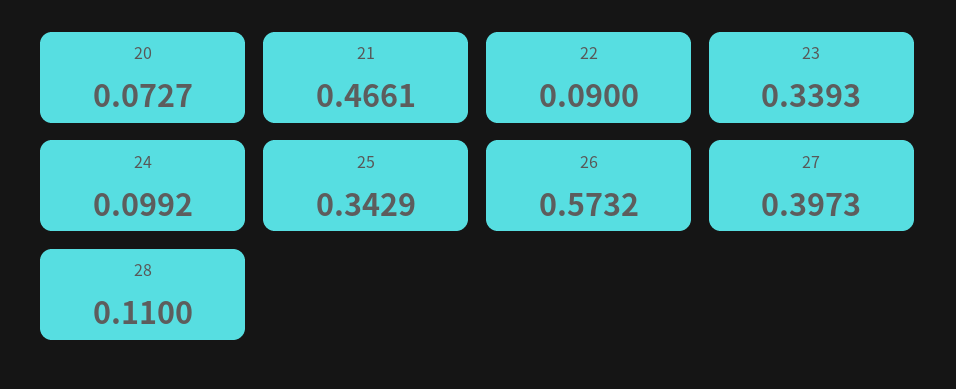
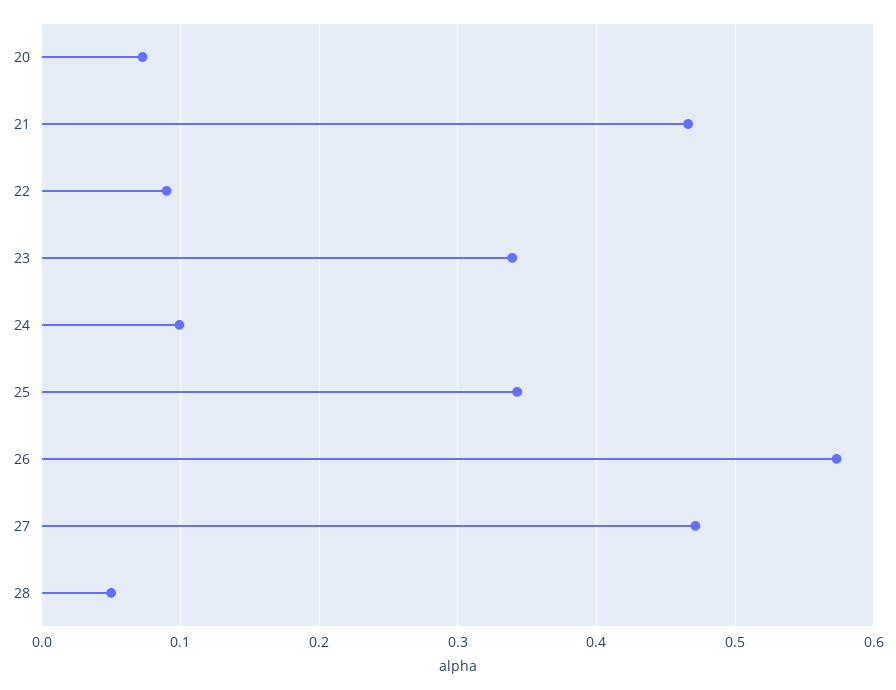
  {
    "20": 0.0727,
    "21": 0.4661,
    "22": 0.09,
    "23": 0.3393,
    "24": 0.0992,
    "25": 0.3429,
    "26": 0.5732,
-   "27": 0.3973,
+   "27": 0.47,
-   "28": 0.11
+   "28": 0.05
  }

